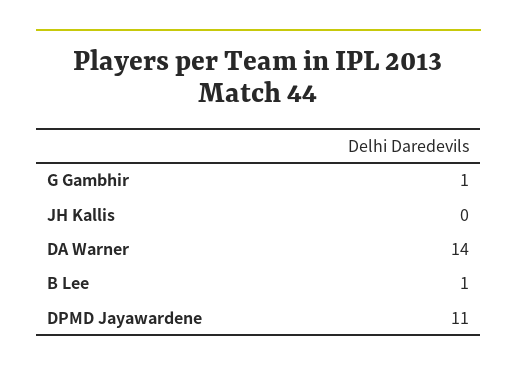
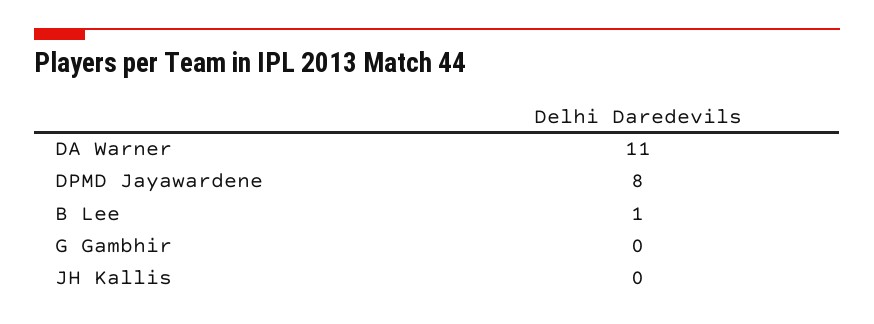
  {
-   "G Gambhir": 1,
+   "G Gambhir": 0,
    "JH Kallis": 0,
-   "DA Warner": 14,
+   "DA Warner": 11,
    "B Lee": 1,
-   "DPMD Jayawardene": 11
+   "DPMD Jayawardene": 8
  }

